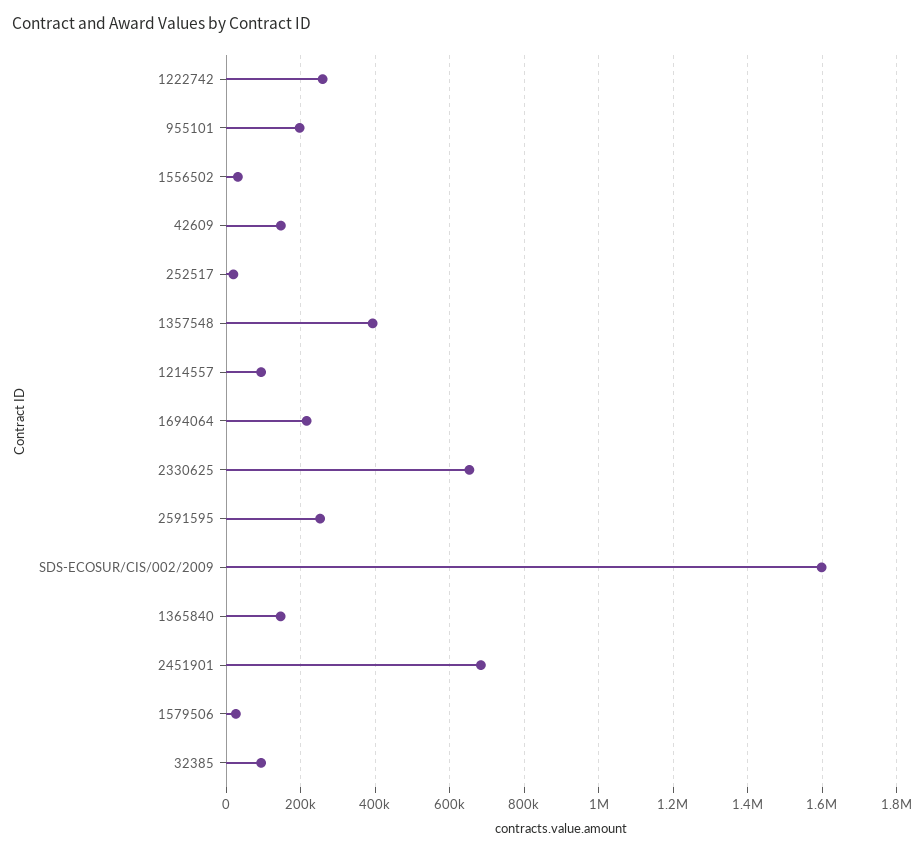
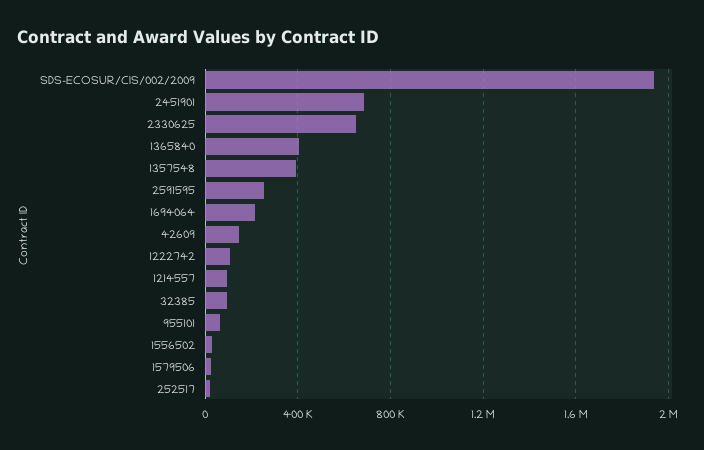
  {
-   "1222742": 260000,
+   "1222742": 100000,
-   "955101": 200000,
+   "955101": 50000,
    "1556502": 40000,
    "42609": 140000,
    "252517": 20000,
    "1357548": 400000,
    "1214557": 100000,
    "1694064": 220000,
    "2330625": 660000,
    "2591595": 260000,
-   "SDS-ECOSUR/CIS/002/2009": 1600000,
+   "SDS-ECOSUR/CIS/002/2009": 1950000,
-   "1365840": 140000,
+   "1365840": 400000,
    "2451901": 680000,
    "1579506": 20000,
    "32385": 100000
  }

